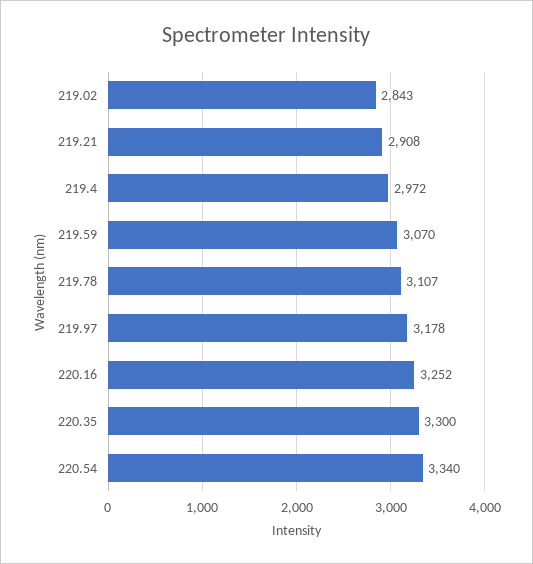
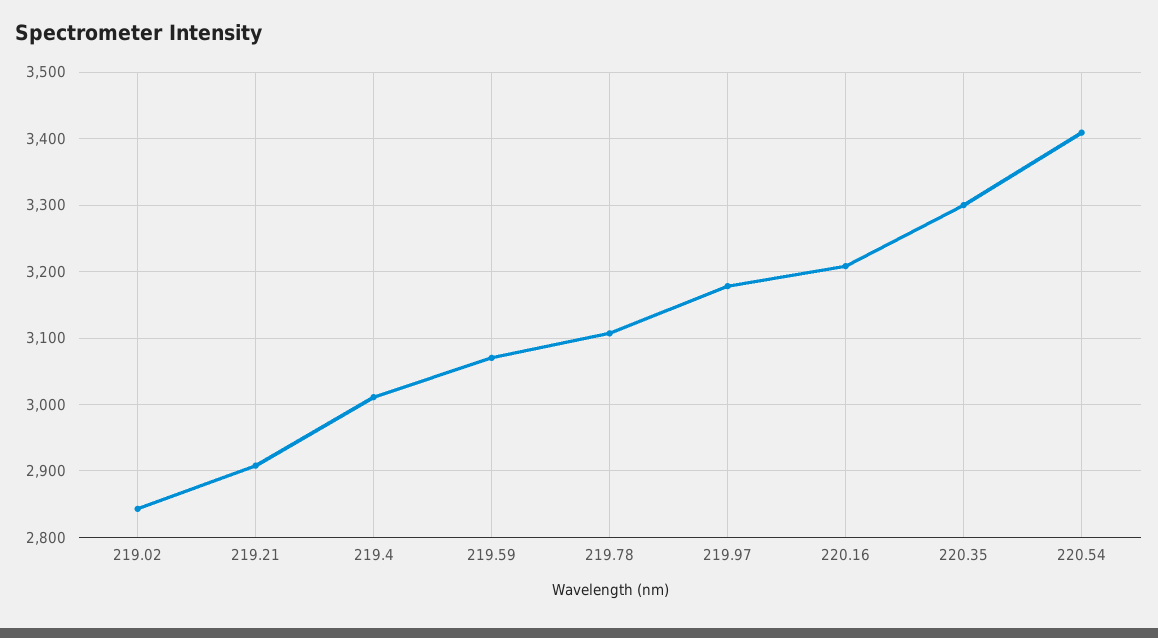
  {
    "219.02": 2843,
    "219.21": 2908,
-   "219.4": 2972,
+   "219.4": 3010,
    "219.59": 3070,
    "219.78": 3107,
    "219.97": 3178,
-   "220.16": 3252,
+   "220.16": 3210,
    "220.35": 3300,
-   "220.54": 3340
+   "220.54": 3410
  }

